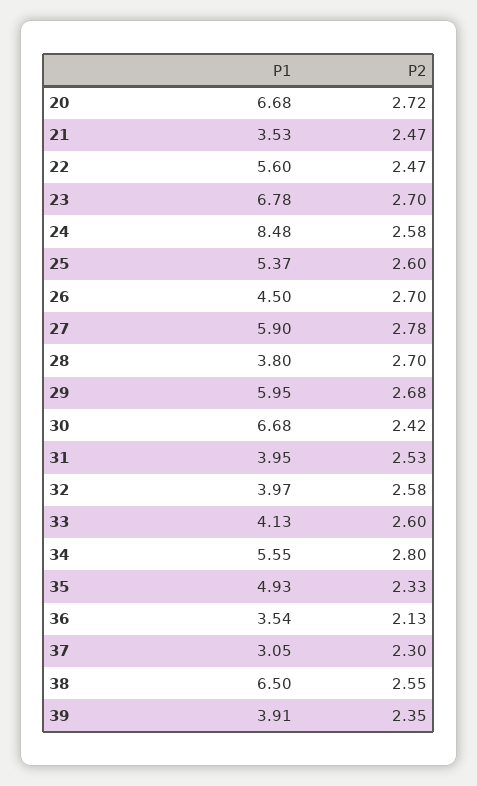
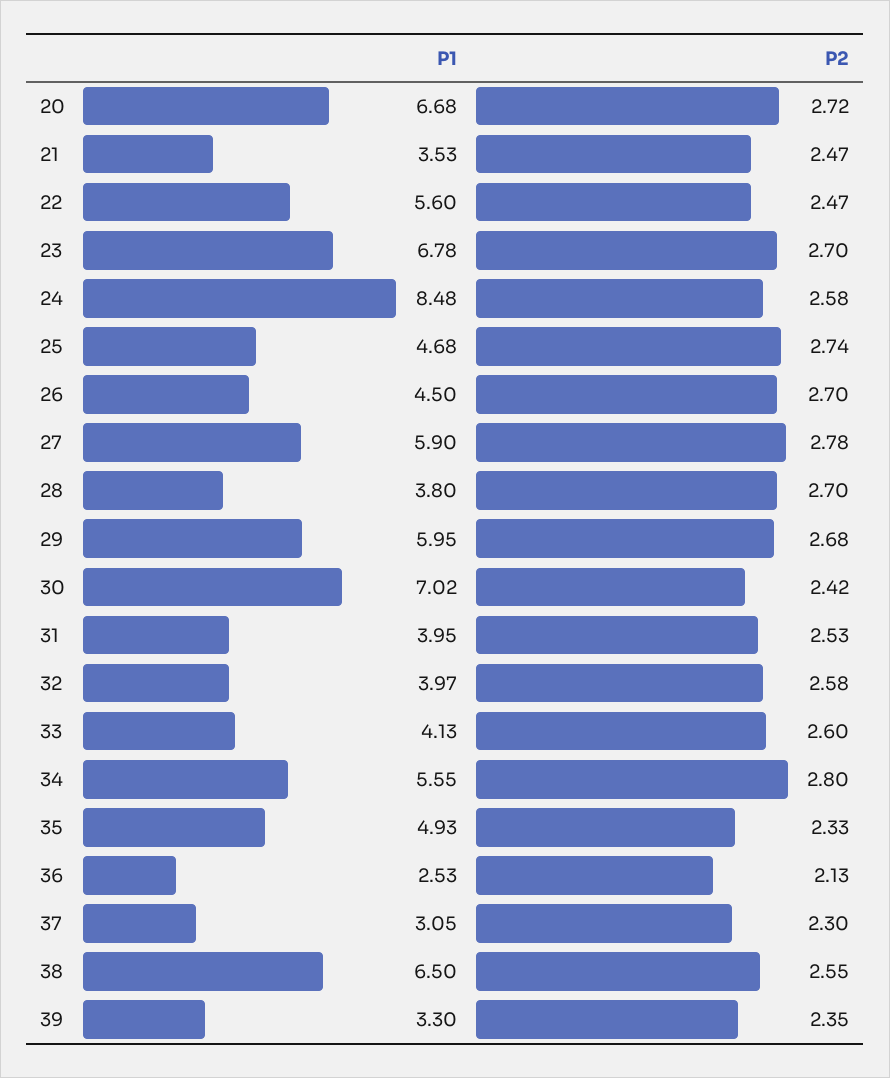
  {
    "P1": {
      "20": 6.68,
      "21": 3.53,
      "22": 5.6,
      "23": 6.78,
      "24": 8.48,
-     "25": 5.37,
+     "25": 4.68,
      "26": 4.5,
      "27": 5.9,
      "28": 3.8,
      "29": 5.95,
-     "30": 6.68,
+     "30": 7.02,
      "31": 3.95,
      "32": 3.97,
      "33": 4.13,
      "34": 5.55,
      "35": 4.93,
-     "36": 3.54,
+     "36": 2.53,
      "37": 3.05,
      "38": 6.5,
-     "39": 3.91
+     "39": 3.3
    },
    "P2": {
      "20": 2.72,
      "21": 2.47,
      "22": 2.47,
      "23": 2.7,
      "24": 2.58,
-     "25": 2.6,
+     "25": 2.74,
      "26": 2.7,
      "27": 2.78,
      "28": 2.7,
      "29": 2.68,
      "30": 2.42,
      "31": 2.53,
      "32": 2.58,
      "33": 2.6,
      "34": 2.8,
      "35": 2.33,
      "36": 2.13,
      "37": 2.3,
      "38": 2.55,
      "39": 2.35
    }
  }

